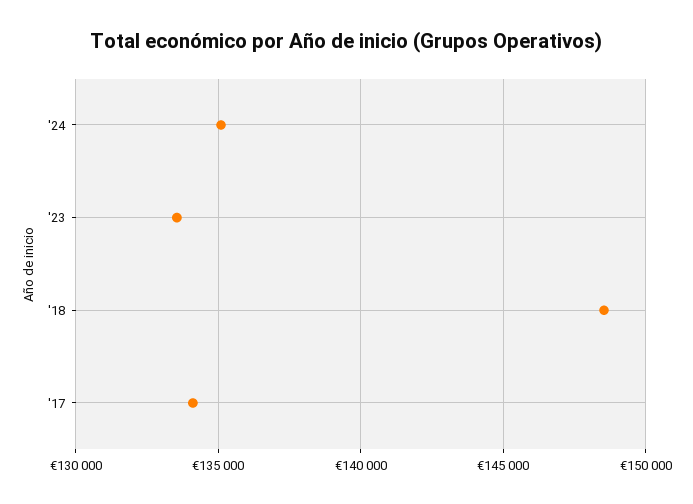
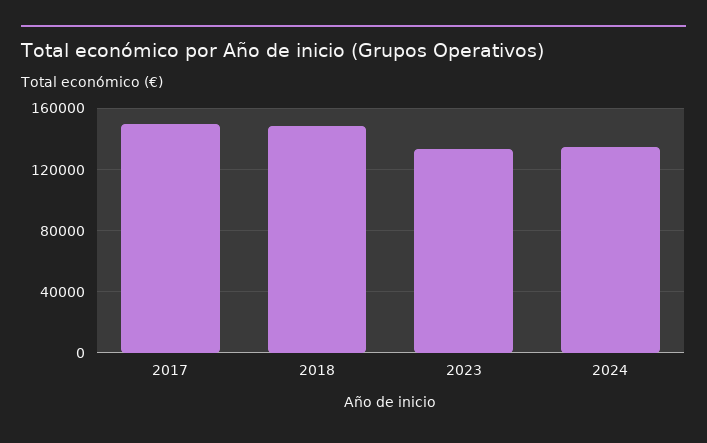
  {
    "'24": 135000,
    "'23": 133500,
    "'18": 148500,
-   "'17": 134000
+   "'17": 150000
  }

